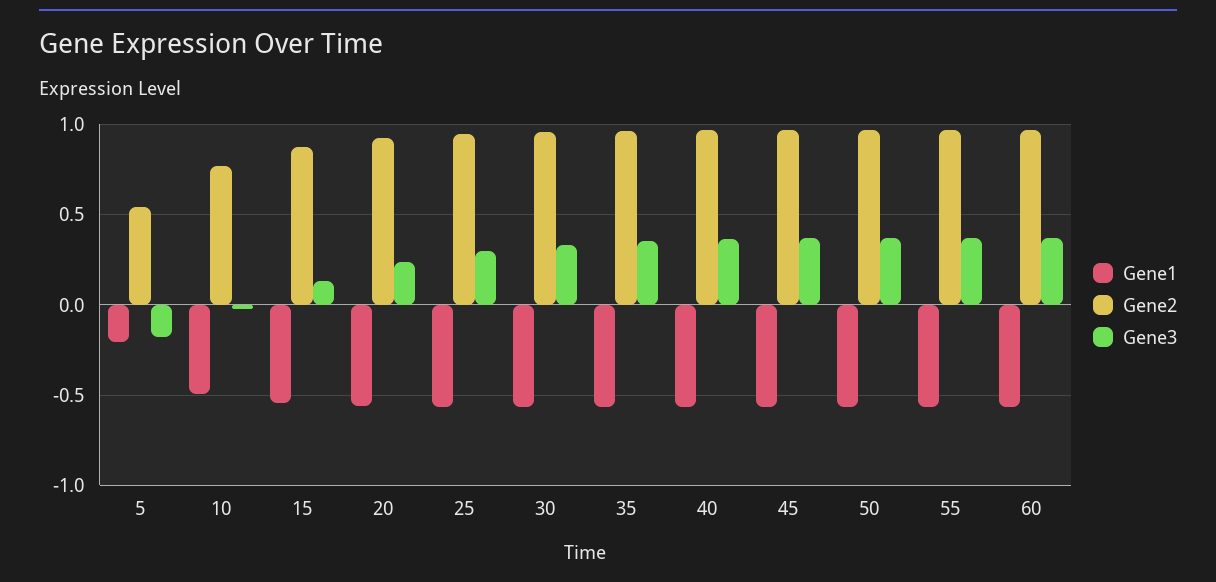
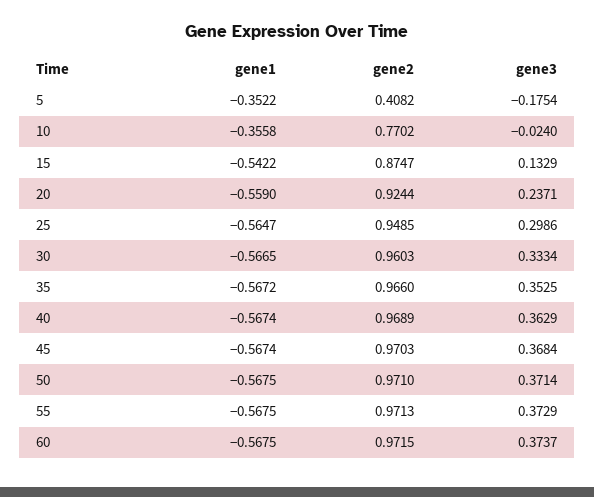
  {
    "Gene1": {
-     "5": -0.2,
+     "5": -0.3522,
-     "10": -0.5,
+     "10": -0.3558,
      "15": -0.5422,
      "20": -0.559,
      "25": -0.5647,
      "30": -0.5665,
      "35": -0.5672,
      "40": -0.5674,
      "45": -0.5674,
      "50": -0.5675,
      "55": -0.5675,
      "60": -0.5675
    },
    "Gene2": {
-     "5": 0.55,
+     "5": 0.4082,
      "10": 0.7702,
      "15": 0.8747,
      "20": 0.9244,
      "25": 0.9485,
      "30": 0.9603,
      "35": 0.966,
      "40": 0.9689,
      "45": 0.9703,
      "50": 0.971,
      "55": 0.9713,
      "60": 0.9715
    },
    "Gene3": {
      "5": -0.1754,
      "10": -0.024,
      "15": 0.1329,
      "20": 0.2371,
      "25": 0.2986,
      "30": 0.3334,
      "35": 0.3525,
      "40": 0.3629,
      "45": 0.3684,
      "50": 0.3714,
      "55": 0.3729,
      "60": 0.3737
    }
  }

